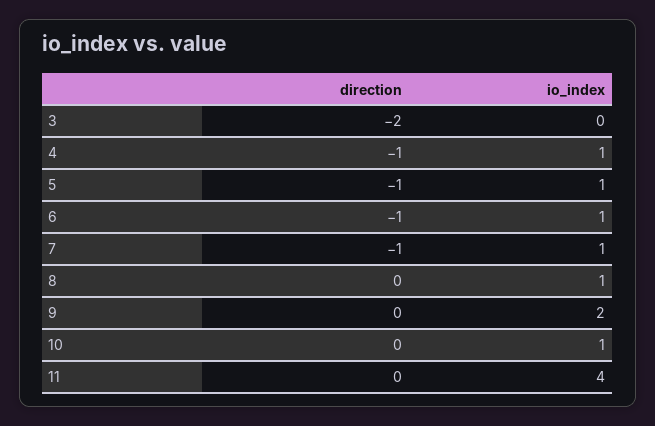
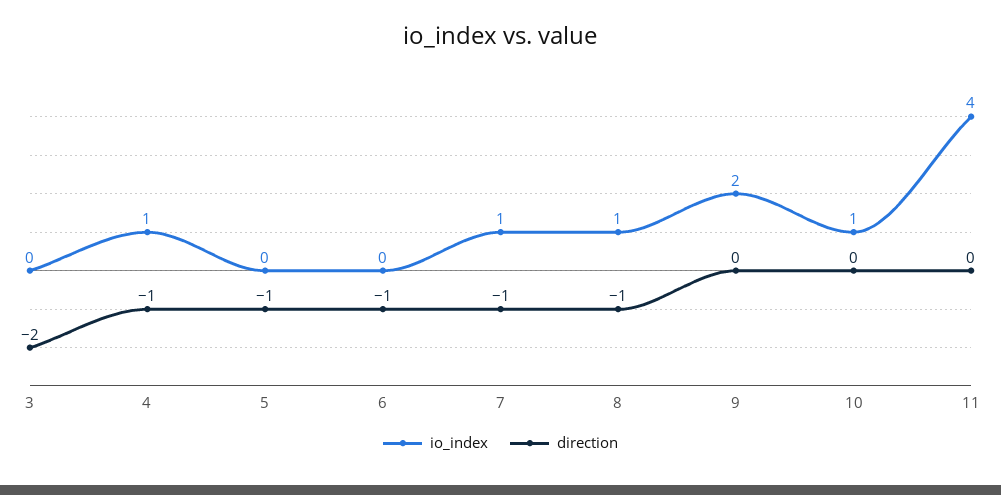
  {
    "direction": {
      "3": -2,
      "4": -1,
      "5": -1,
      "6": -1,
      "7": -1,
-     "8": 0,
+     "8": -1,
      "9": 0,
      "10": 0,
      "11": 0
    },
    "io_index": {
      "3": 0,
      "4": 1,
-     "5": 1,
+     "5": 0,
-     "6": 1,
+     "6": 0,
      "7": 1,
      "8": 1,
      "9": 2,
      "10": 1,
      "11": 4
    }
  }

